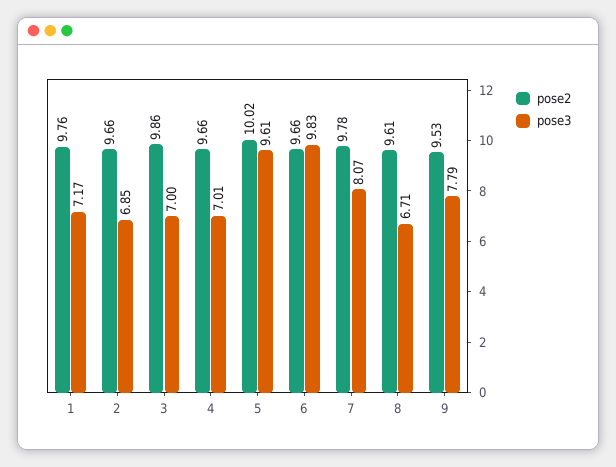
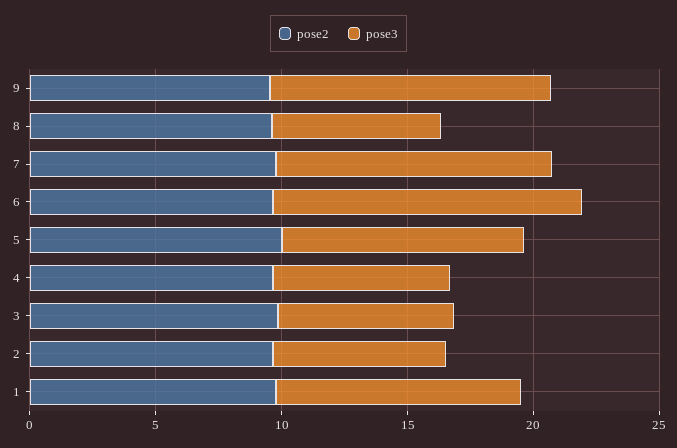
  {
    "pose2": {
      "1": 9.76,
      "2": 9.66,
      "3": 9.86,
      "4": 9.66,
      "5": 10.02,
      "6": 9.66,
      "7": 9.78,
      "8": 9.61,
      "9": 9.53
    },
    "pose3": {
-     "1": 7.17,
+     "1": 10,
      "2": 6.85,
      "3": 7,
      "4": 7.01,
      "5": 9.61,
-     "6": 9.83,
+     "6": 12,
-     "7": 8.07,
+     "7": 11,
      "8": 6.71,
-     "9": 7.79
+     "9": 11
    }
  }

